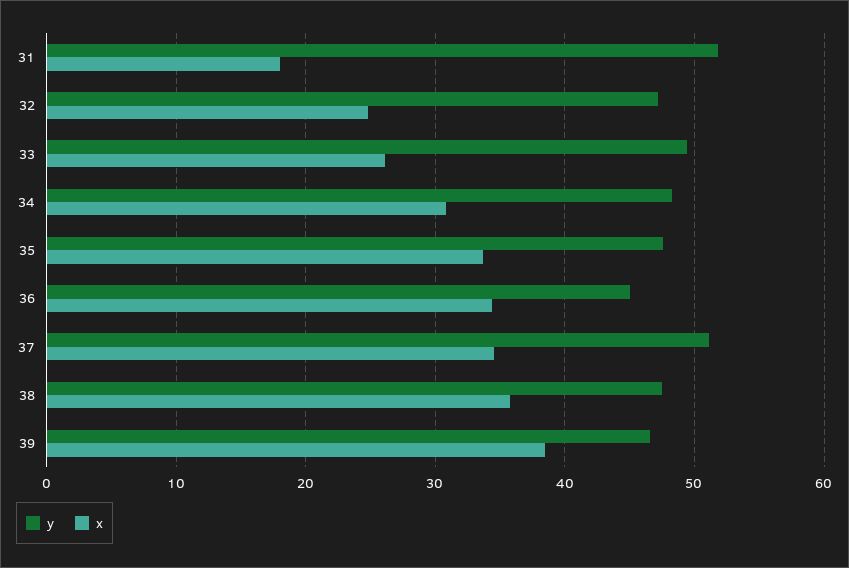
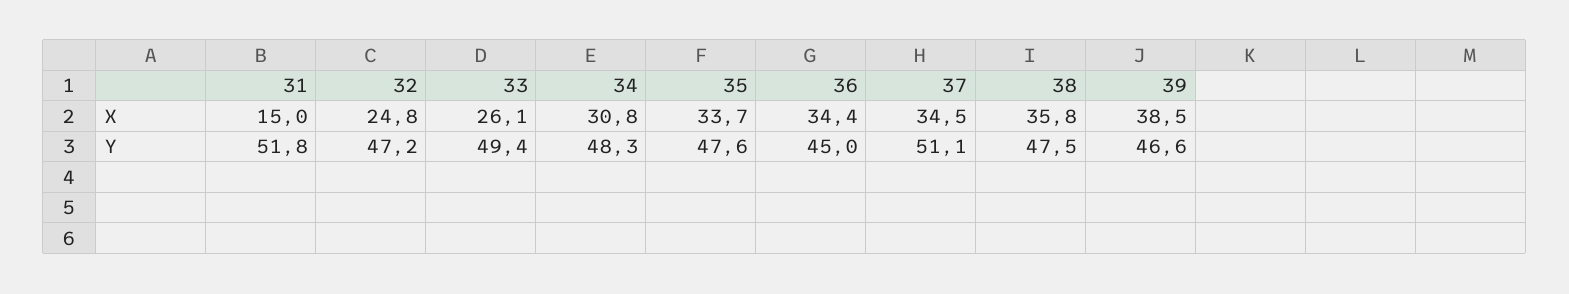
  {
    "y": {
      "31": 51.8,
      "32": 47.2,
      "33": 49.4,
      "34": 48.3,
      "35": 47.6,
      "36": 45,
      "37": 51.1,
      "38": 47.5,
      "39": 46.6
    },
    "x": {
-     "31": 18,
+     "31": 15,
      "32": 24.8,
      "33": 26.1,
      "34": 30.8,
      "35": 33.7,
      "36": 34.4,
      "37": 34.5,
      "38": 35.8,
      "39": 38.5
    }
  }

